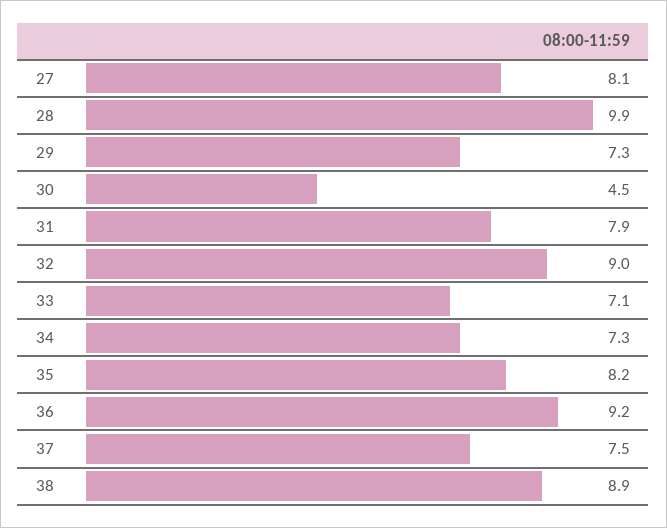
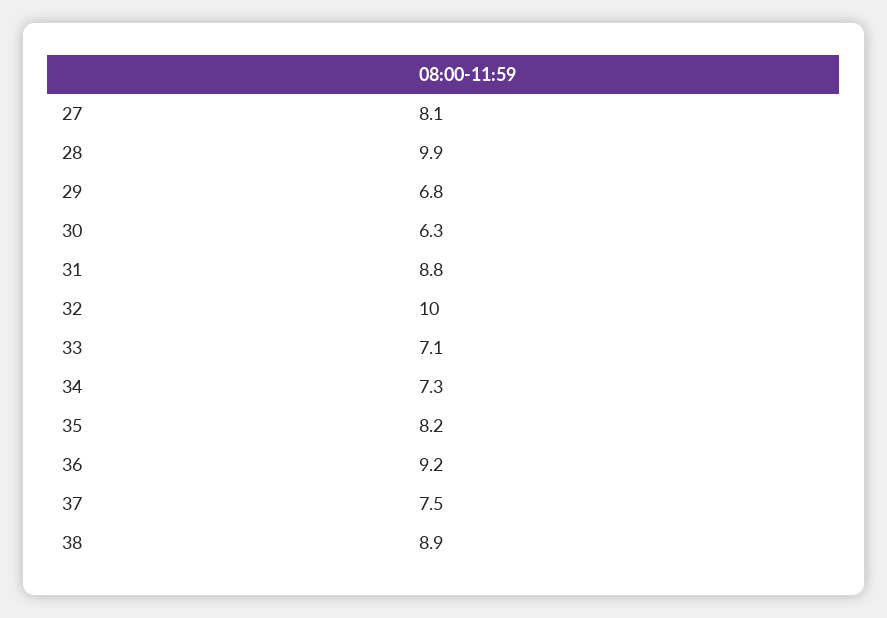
  {
    "27": 8.1,
    "28": 9.9,
-   "29": 7.3,
+   "29": 6.8,
-   "30": 4.5,
+   "30": 6.3,
-   "31": 7.9,
+   "31": 8.8,
-   "32": 9,
+   "32": 10,
    "33": 7.1,
    "34": 7.3,
    "35": 8.2,
    "36": 9.2,
    "37": 7.5,
    "38": 8.9
  }

